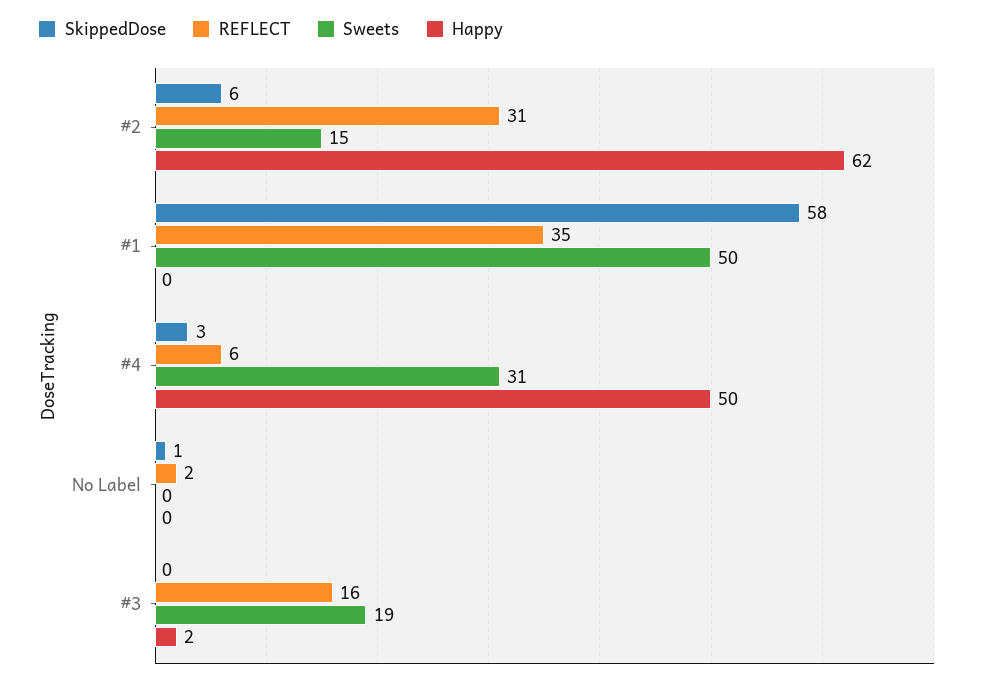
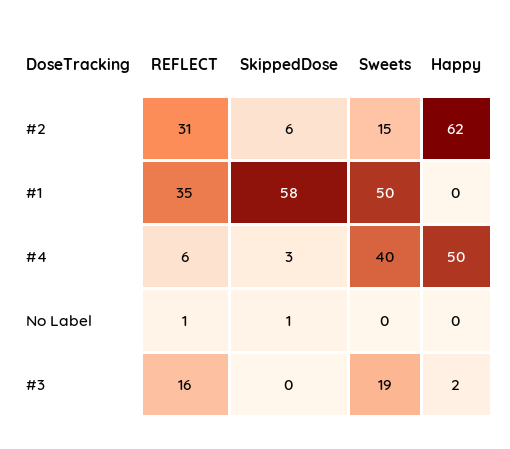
  {
    "SkippedDose": {
      "#2": 6,
      "#1": 58,
      "#4": 3,
      "No Label": 1,
      "#3": 0
    },
    "REFLECT": {
      "#2": 31,
      "#1": 35,
      "#4": 6,
-     "No Label": 2,
+     "No Label": 1,
      "#3": 16
    },
    "Sweets": {
      "#2": 15,
      "#1": 50,
-     "#4": 31,
+     "#4": 40,
      "No Label": 0,
      "#3": 19
    },
    "Happy": {
      "#2": 62,
      "#1": 0,
      "#4": 50,
      "No Label": 0,
      "#3": 2
    }
  }

